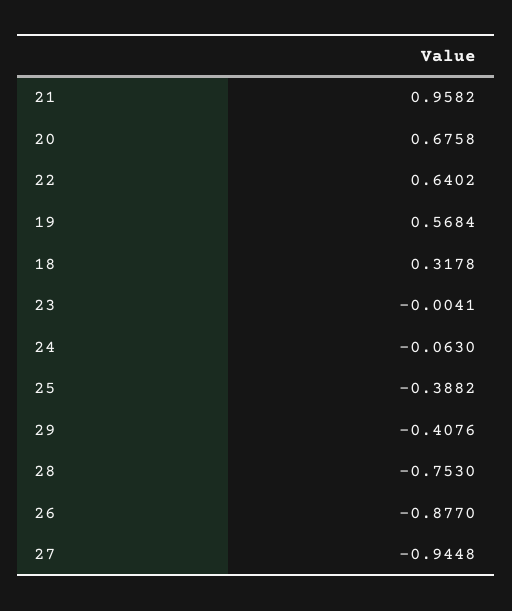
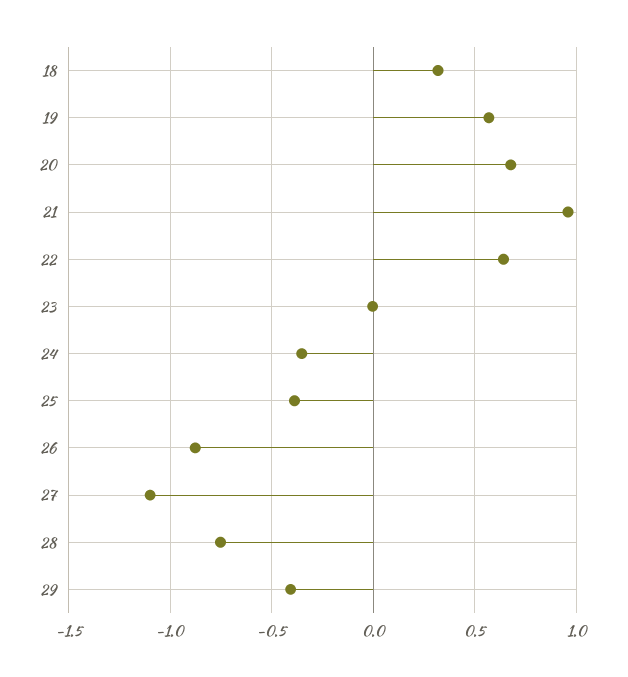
  {
    "21": 0.9582,
    "20": 0.6758,
    "22": 0.6402,
    "19": 0.5684,
    "18": 0.3178,
    "23": -0.0041,
-   "24": -0.063,
+   "24": -0.35,
    "25": -0.3882,
    "29": -0.4076,
    "28": -0.753,
    "26": -0.877,
-   "27": -0.9448
+   "27": -1.1
  }

